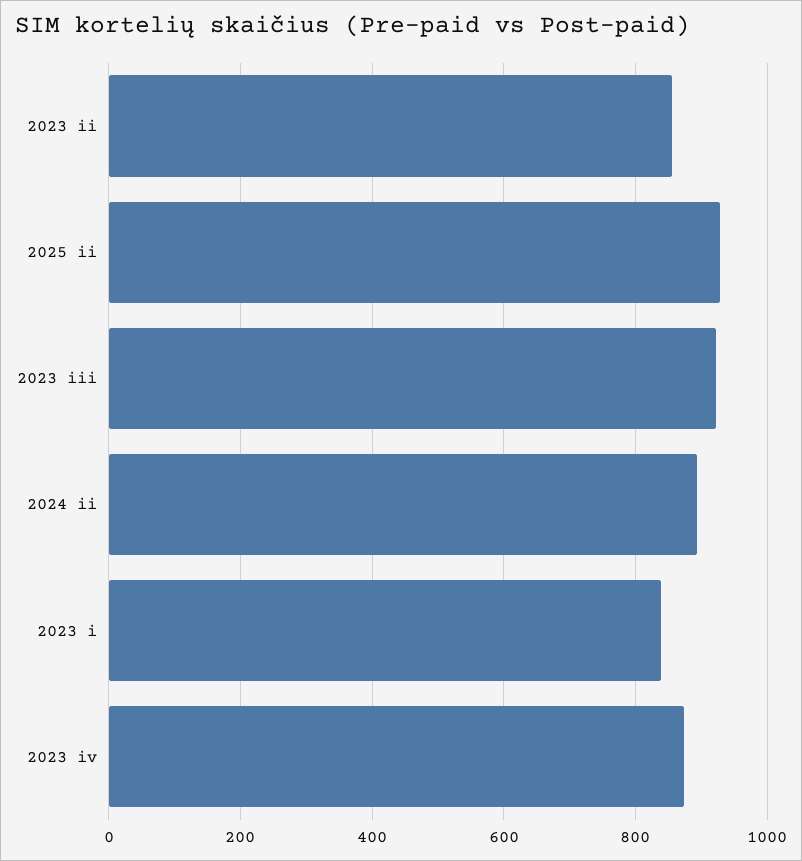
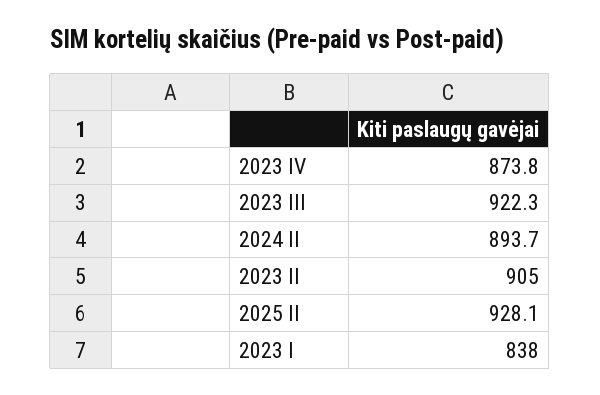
  {
-   "2023 ii": 860,
+   "2023 ii": 905,
    "2025 ii": 928.1,
    "2023 iii": 922.3,
    "2024 ii": 893.7,
    "2023 i": 838,
    "2023 iv": 873.8
  }

